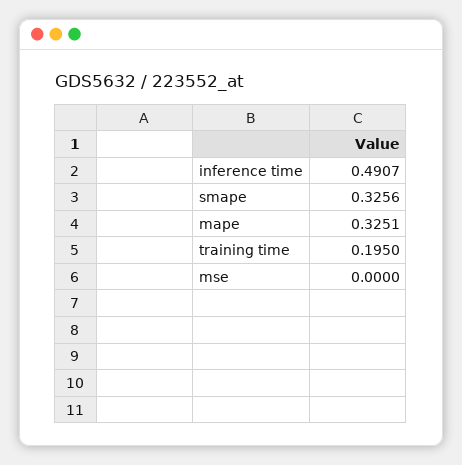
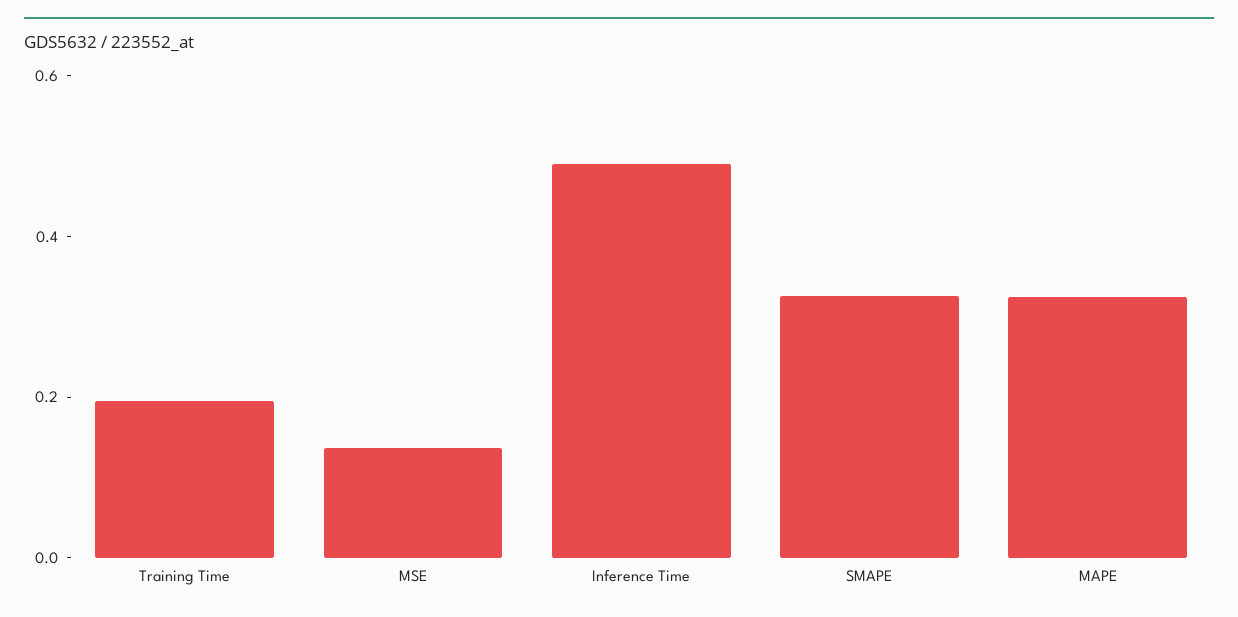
  {
    "inference time": 0.4907,
    "smape": 0.3256,
    "mape": 0.3251,
    "training time": 0.195,
-   "mse": 0
+   "mse": 0.15
  }

